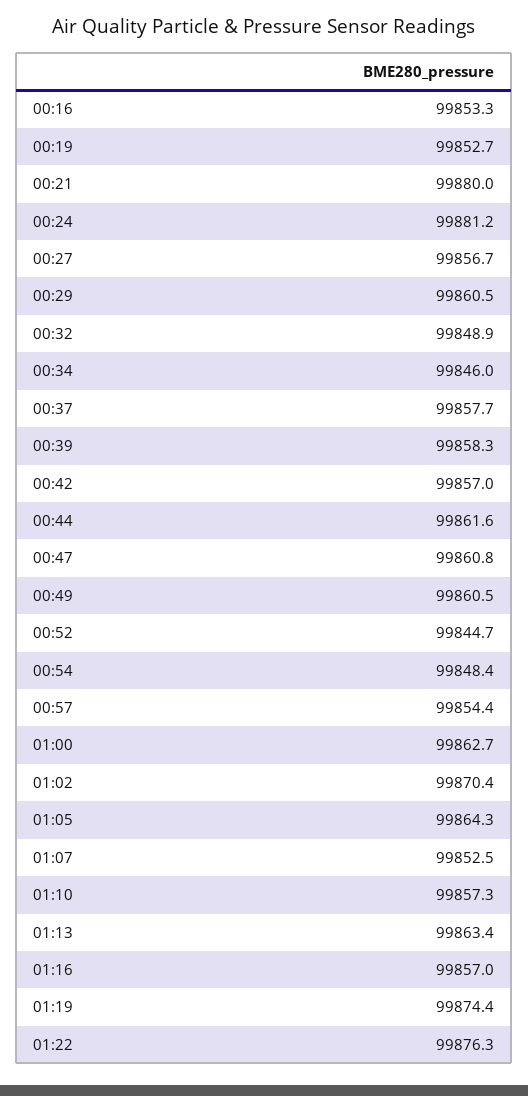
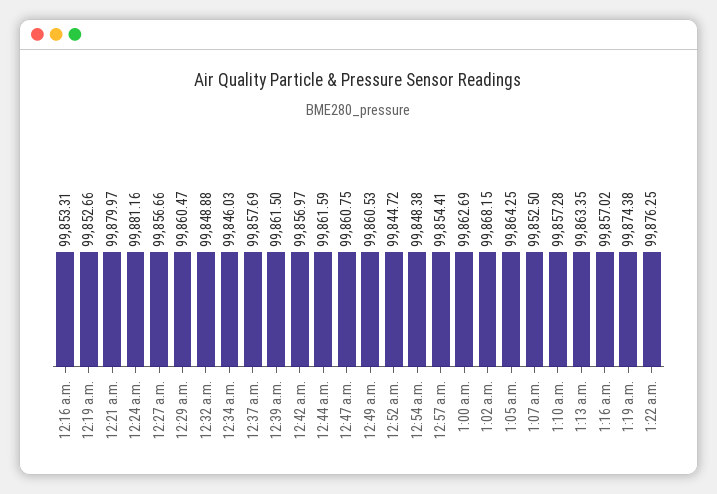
  {
    "00:16": 99853.31,
    "00:19": 99852.66,
    "00:21": 99879.97,
    "00:24": 99881.16,
    "00:27": 99856.66,
    "00:29": 99860.47,
    "00:32": 99848.88,
    "00:34": 99846.03,
    "00:37": 99857.69,
-   "00:39": 99858.3,
+   "00:39": 99861.5,
    "00:42": 99856.97,
    "00:44": 99861.59,
    "00:47": 99860.75,
    "00:49": 99860.53,
    "00:52": 99844.72,
    "00:54": 99848.38,
    "00:57": 99854.41,
    "01:00": 99862.69,
-   "01:02": 99870.4,
+   "01:02": 99868.15,
    "01:05": 99864.25,
    "01:07": 99852.5,
    "01:10": 99857.28,
    "01:13": 99863.35,
    "01:16": 99857.02,
    "01:19": 99874.38,
    "01:22": 99876.25
  }

